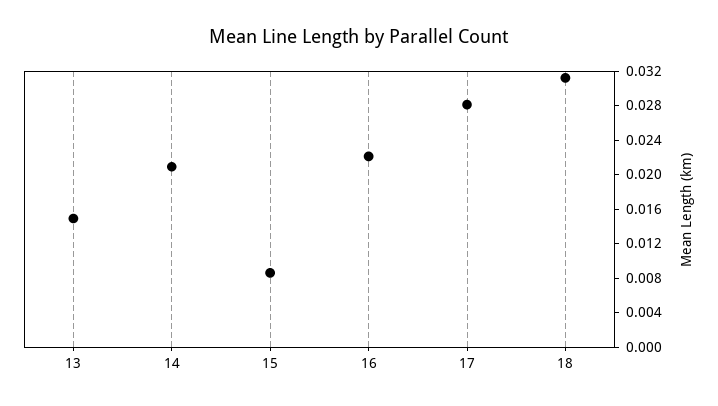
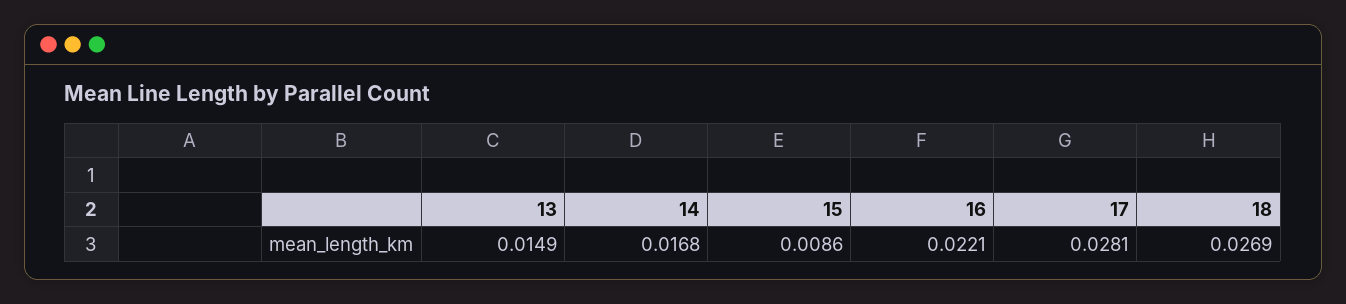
  {
    "13": 0.0149,
-   "14": 0.021,
+   "14": 0.0168,
    "15": 0.0086,
    "16": 0.0221,
    "17": 0.0281,
-   "18": 0.031
+   "18": 0.0269
  }

